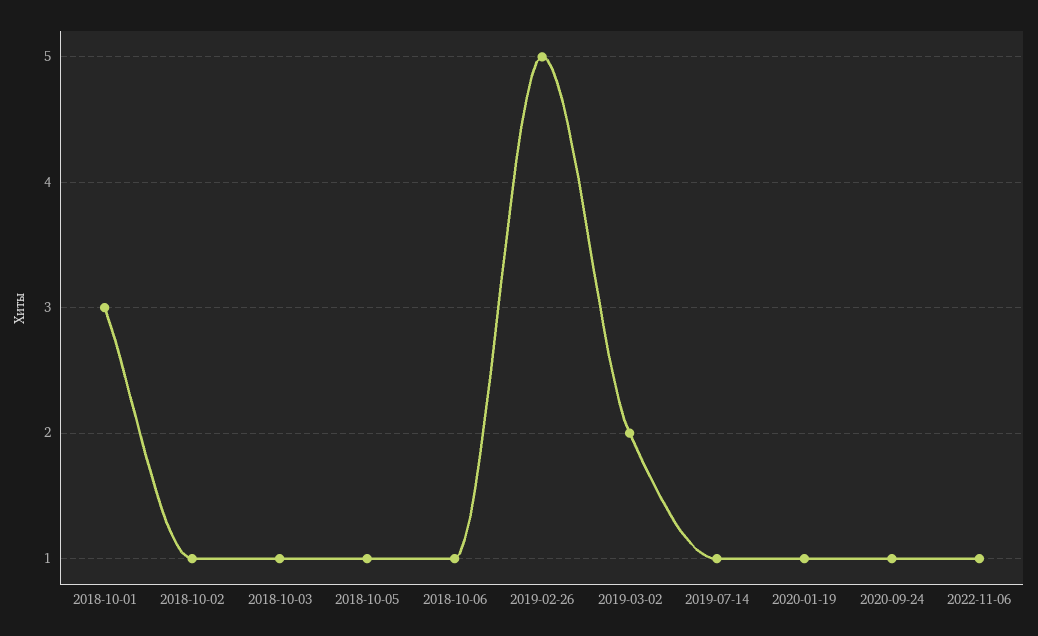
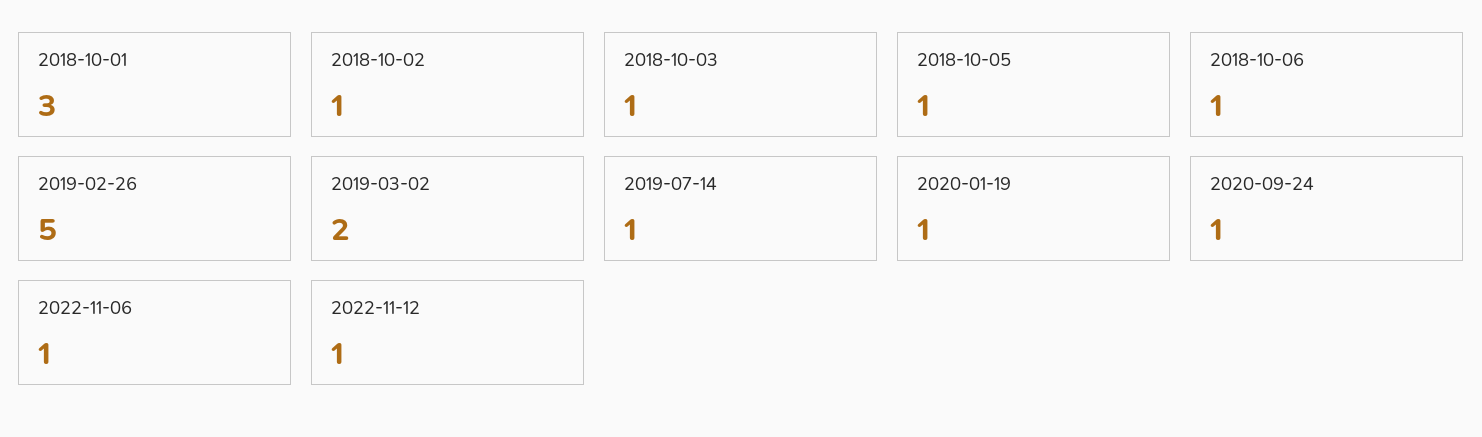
  {
    "2018-10-01": 3,
    "2018-10-02": 1,
    "2018-10-03": 1,
    "2018-10-05": 1,
    "2018-10-06": 1,
    "2019-02-26": 5,
    "2019-03-02": 2,
    "2019-07-14": 1,
    "2020-01-19": 1,
    "2020-09-24": 1,
-   "2022-11-06": 1
+   "2022-11-06": 1,
+   "2022-11-12": 1
  }

